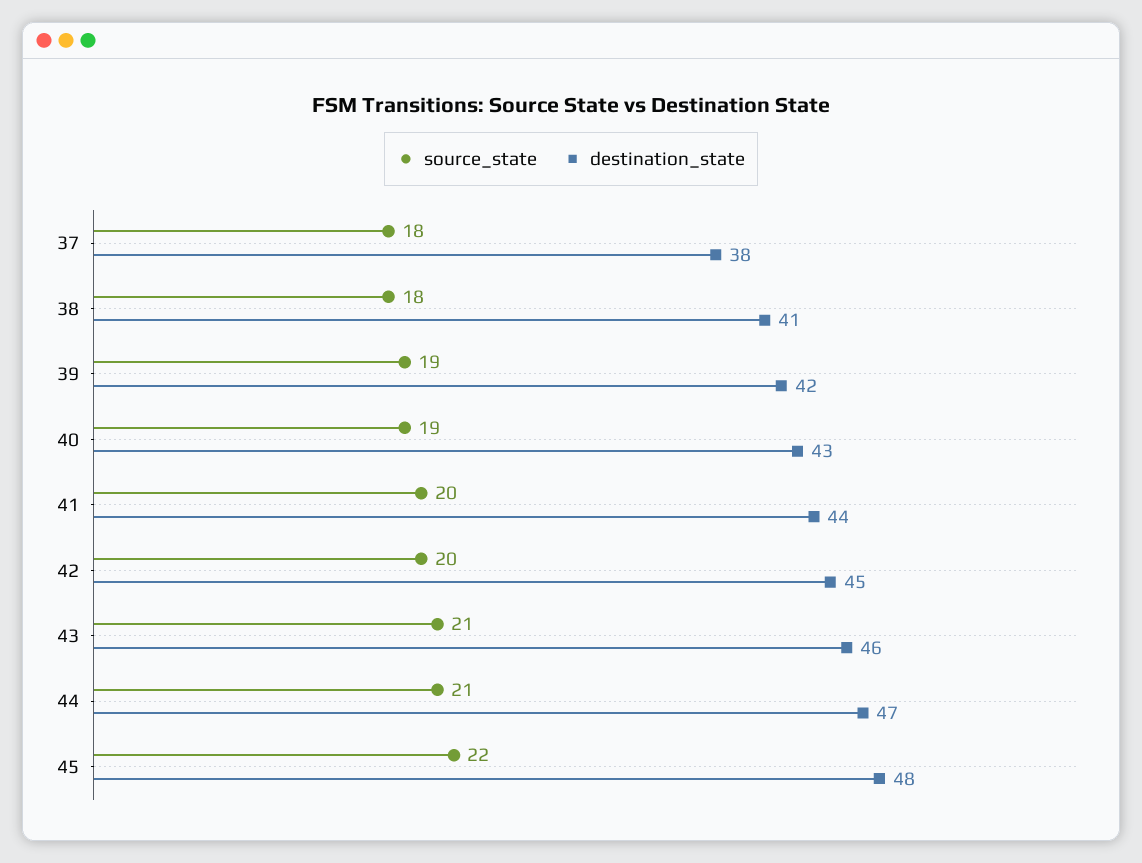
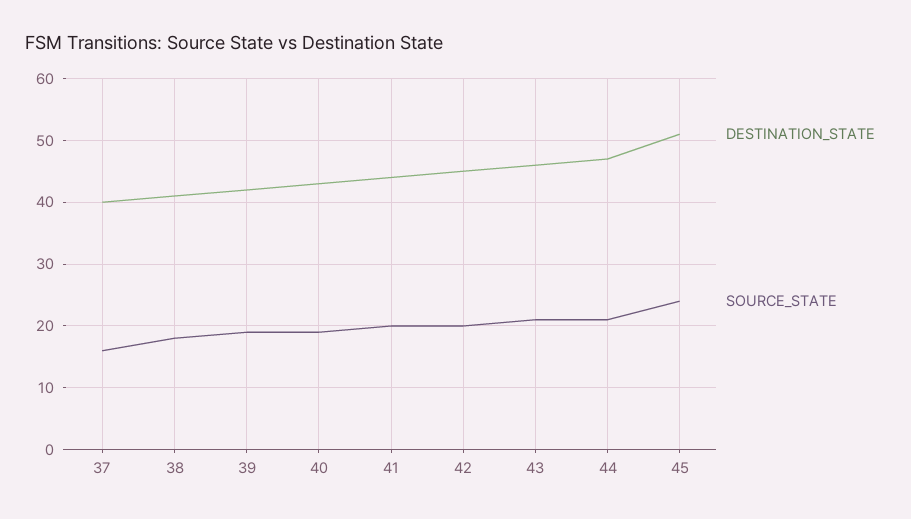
  {
    "source_state": {
-     "37": 18,
+     "37": 16,
      "38": 18,
      "39": 19,
      "40": 19,
      "41": 20,
      "42": 20,
      "43": 21,
      "44": 21,
-     "45": 22
+     "45": 24
    },
    "destination_state": {
-     "37": 38,
+     "37": 40,
      "38": 41,
      "39": 42,
      "40": 43,
      "41": 44,
      "42": 45,
      "43": 46,
      "44": 47,
-     "45": 48
+     "45": 51
    }
  }

